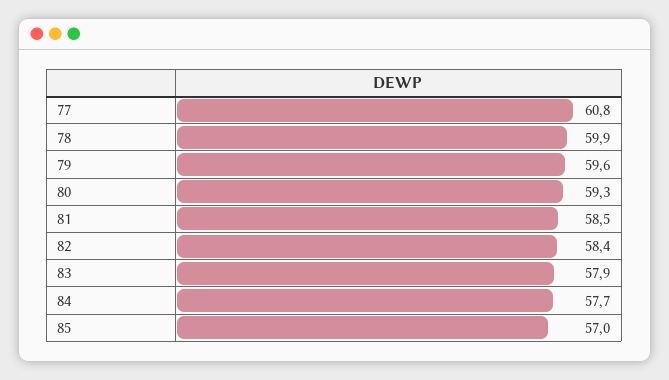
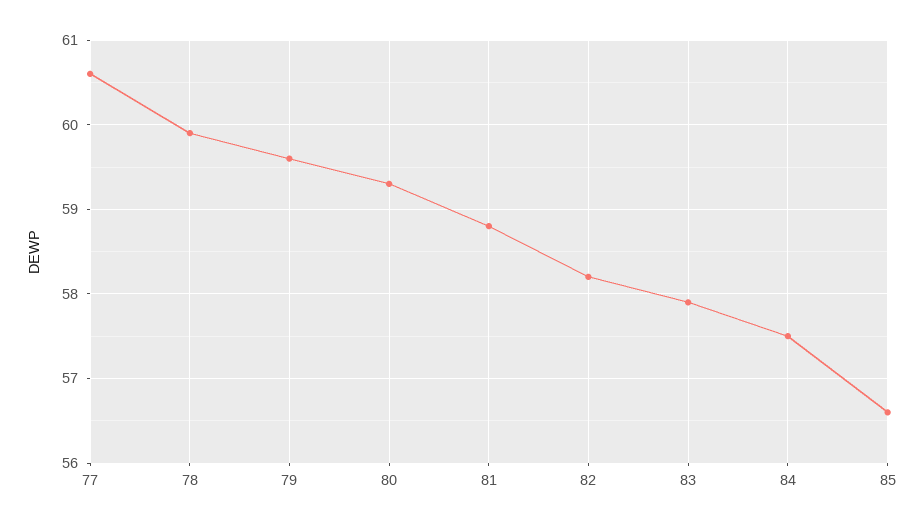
  {
-   "77": 60.8,
+   "77": 60.6,
    "78": 59.9,
    "79": 59.6,
    "80": 59.3,
-   "81": 58.5,
+   "81": 58.8,
-   "82": 58.4,
+   "82": 58.2,
    "83": 57.9,
-   "84": 57.7,
+   "84": 57.5,
-   "85": 57
+   "85": 56.6
  }

